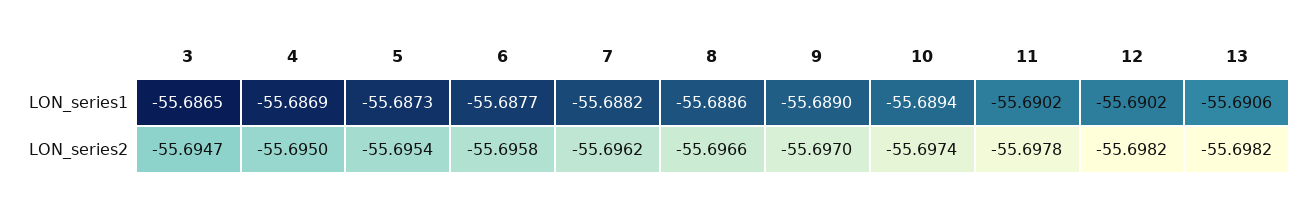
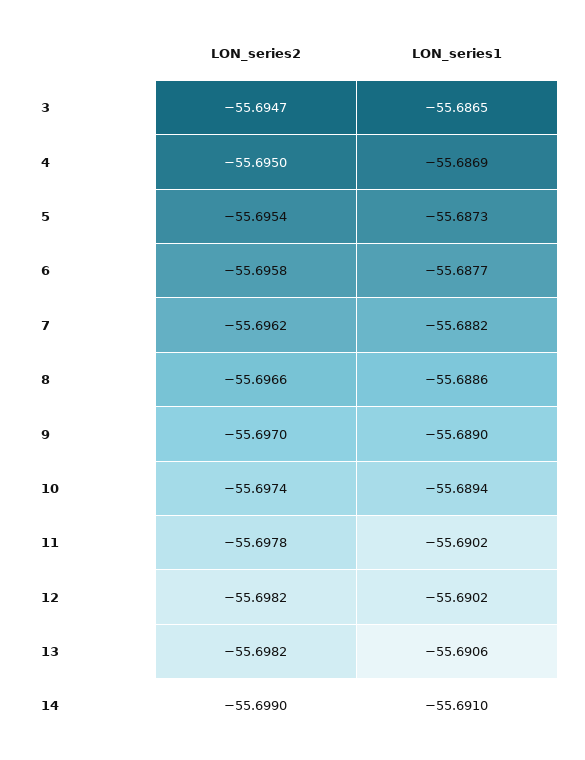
  {
    "3": {
      "LON_series1": -55.6865,
      "LON_series2": -55.6947
    },
    "4": {
      "LON_series1": -55.6869,
      "LON_series2": -55.695
    },
    "5": {
      "LON_series1": -55.6873,
      "LON_series2": -55.6954
    },
    "6": {
      "LON_series1": -55.6877,
      "LON_series2": -55.6958
    },
    "7": {
      "LON_series1": -55.6882,
      "LON_series2": -55.6962
    },
    "8": {
      "LON_series1": -55.6886,
      "LON_series2": -55.6966
    },
    "9": {
      "LON_series1": -55.689,
      "LON_series2": -55.697
    },
    "10": {
      "LON_series1": -55.6894,
      "LON_series2": -55.6974
    },
    "11": {
      "LON_series1": -55.6902,
      "LON_series2": -55.6978
    },
    "12": {
      "LON_series1": -55.6902,
      "LON_series2": -55.6982
    },
    "13": {
      "LON_series1": -55.6906,
      "LON_series2": -55.6982
-   }
+   },
+   "14": {
+     "LON_series2": -55.699,
+     "LON_series1": -55.691
+   }
  }

